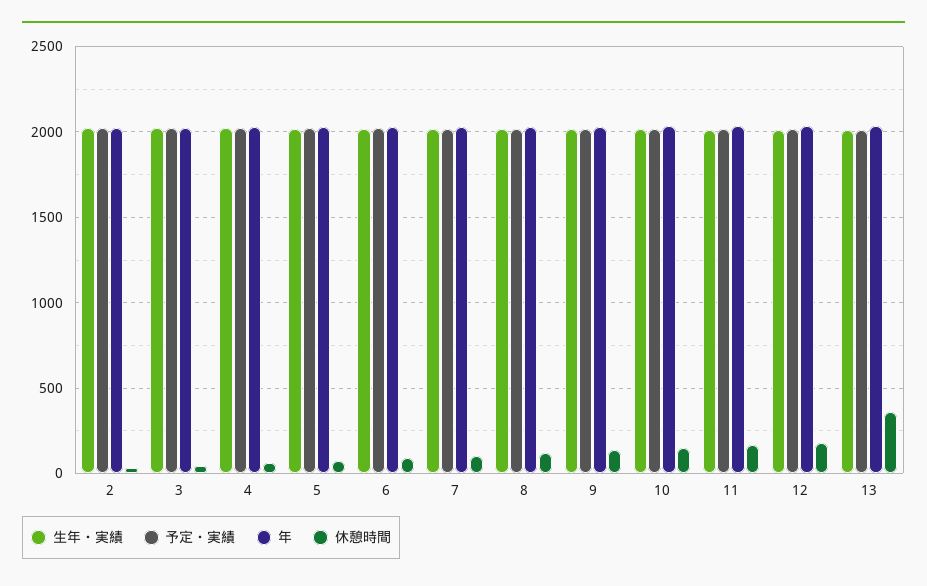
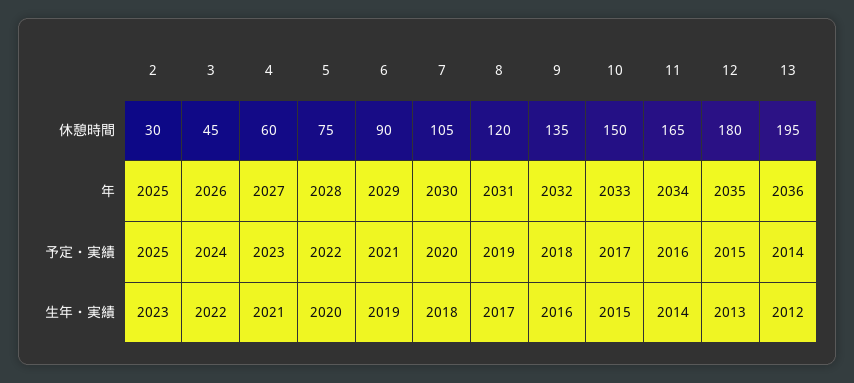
  {
    "生年・実績": {
      "2": 2023,
      "3": 2022,
      "4": 2021,
      "5": 2020,
      "6": 2019,
      "7": 2018,
      "8": 2017,
      "9": 2016,
      "10": 2015,
      "11": 2014,
      "12": 2013,
      "13": 2012
    },
    "予定・実績": {
      "2": 2025,
      "3": 2024,
      "4": 2023,
      "5": 2022,
      "6": 2021,
      "7": 2020,
      "8": 2019,
      "9": 2018,
      "10": 2017,
      "11": 2016,
      "12": 2015,
      "13": 2014
    },
    "年": {
      "2": 2025,
      "3": 2026,
      "4": 2027,
      "5": 2028,
      "6": 2029,
      "7": 2030,
      "8": 2031,
      "9": 2032,
      "10": 2033,
      "11": 2034,
      "12": 2035,
      "13": 2036
    },
    "休憩時間": {
      "2": 30,
      "3": 45,
      "4": 60,
      "5": 75,
      "6": 90,
      "7": 105,
      "8": 120,
      "9": 135,
      "10": 150,
      "11": 165,
      "12": 180,
-     "13": 350
+     "13": 195
    }
  }

